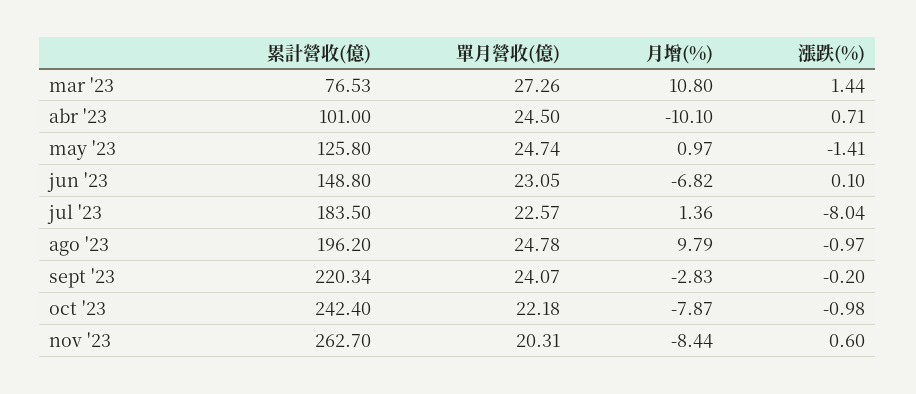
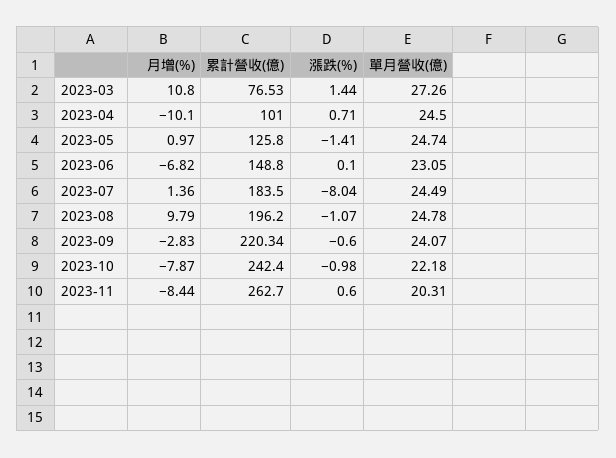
  {
    "累計營收(億)": {
      "mar '23": 76.53,
      "abr '23": 101,
      "may '23": 125.8,
      "jun '23": 148.8,
      "jul '23": 183.5,
      "ago '23": 196.2,
      "sept '23": 220.34,
      "oct '23": 242.4,
      "nov '23": 262.7
    },
    "單月營收(億)": {
      "mar '23": 27.26,
      "abr '23": 24.5,
      "may '23": 24.74,
      "jun '23": 23.05,
-     "jul '23": 22.57,
+     "jul '23": 24.49,
      "ago '23": 24.78,
      "sept '23": 24.07,
      "oct '23": 22.18,
      "nov '23": 20.31
    },
    "月增(%)": {
      "mar '23": 10.8,
      "abr '23": -10.1,
      "may '23": 0.97,
      "jun '23": -6.82,
      "jul '23": 1.36,
      "ago '23": 9.79,
      "sept '23": -2.83,
      "oct '23": -7.87,
      "nov '23": -8.44
    },
    "漲跌(%)": {
      "mar '23": 1.44,
      "abr '23": 0.71,
      "may '23": -1.41,
      "jun '23": 0.1,
      "jul '23": -8.04,
-     "ago '23": -0.97,
+     "ago '23": -1.07,
-     "sept '23": -0.2,
+     "sept '23": -0.6,
      "oct '23": -0.98,
      "nov '23": 0.6
    }
  }

